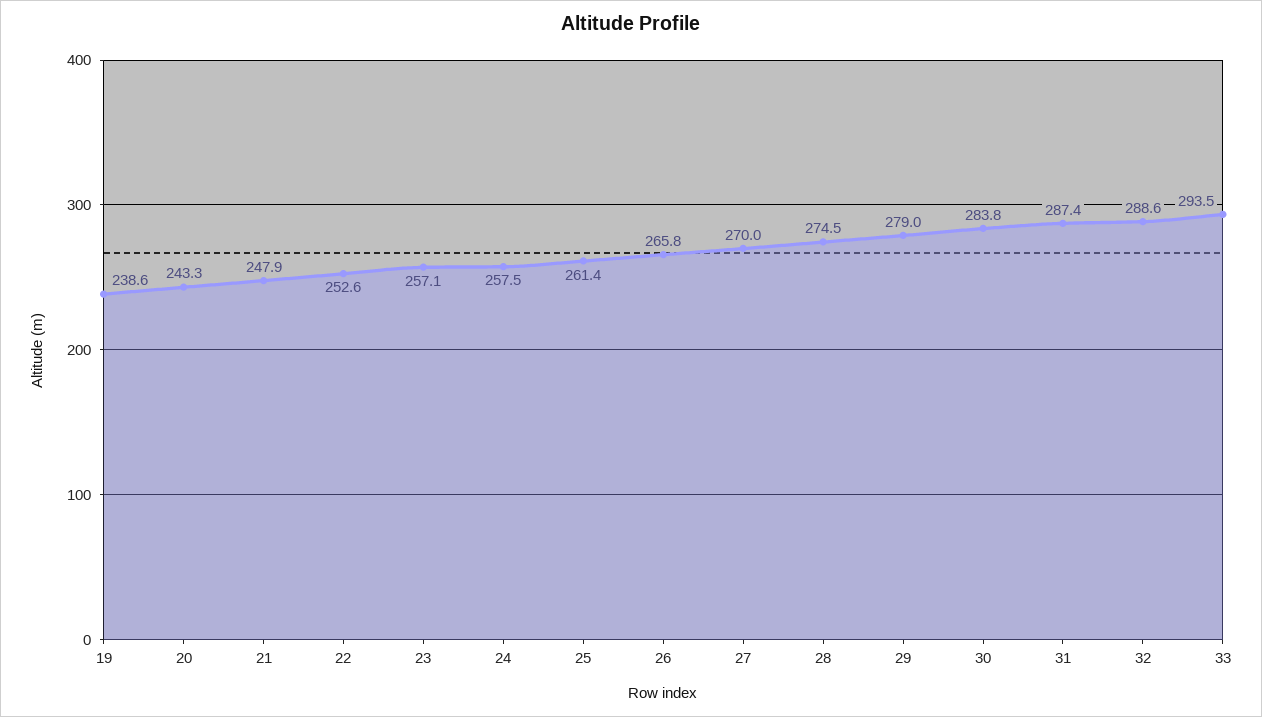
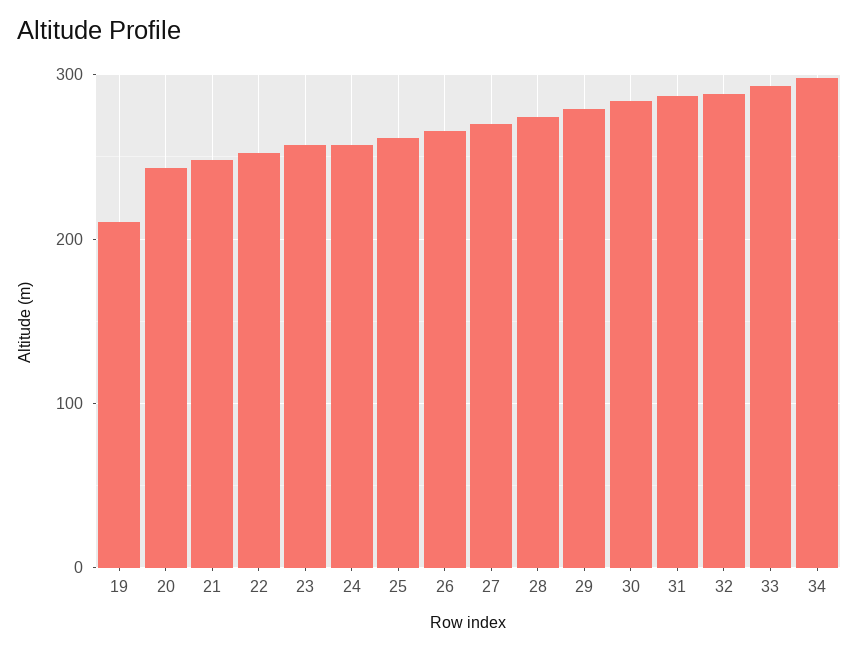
  {
-   "19": 238.6,
+   "19": 210,
    "20": 243.3,
    "21": 247.9,
    "22": 252.6,
    "23": 257.1,
    "24": 257.5,
    "25": 261.4,
    "26": 265.8,
    "27": 270,
    "28": 274.5,
    "29": 279,
    "30": 283.8,
    "31": 287.4,
    "32": 288.6,
-   "33": 293.5
+   "33": 293.5,
+   "34": 300
  }

